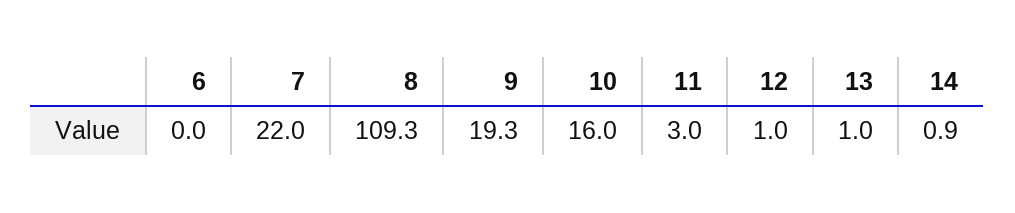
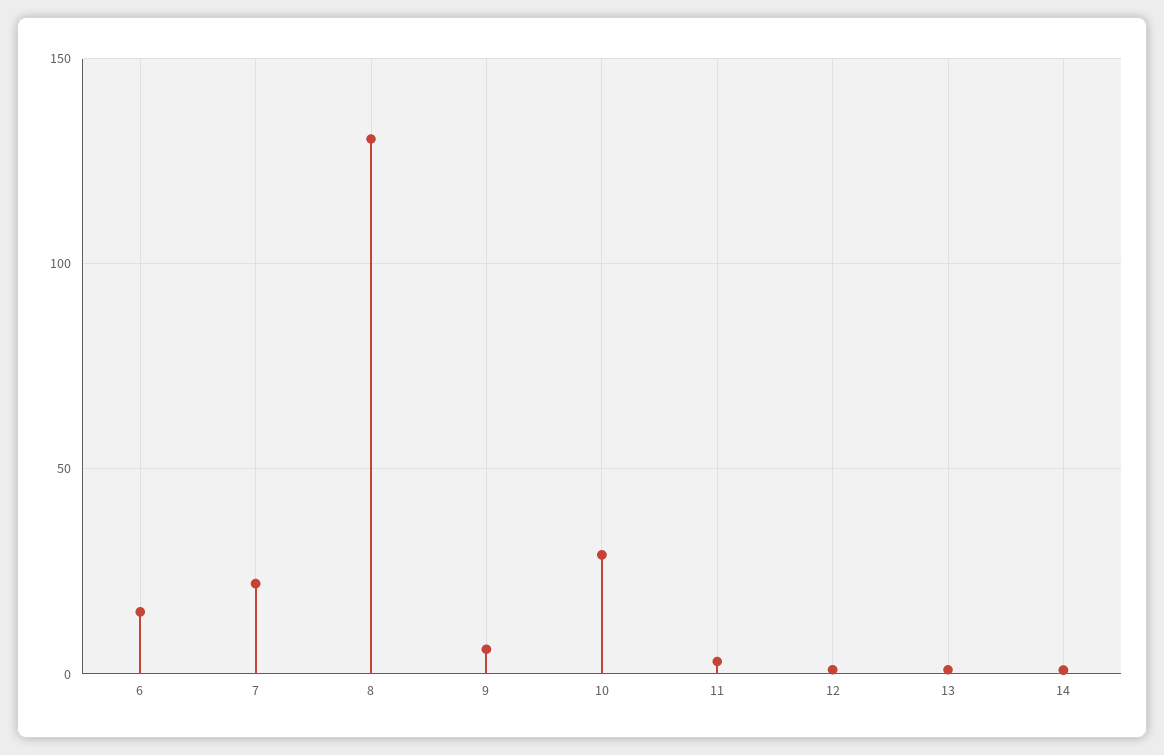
  {
-   "6": 0,
+   "6": 15,
    "7": 22,
-   "8": 109.3,
+   "8": 130,
-   "9": 19.3,
+   "9": 5,
-   "10": 16,
+   "10": 30,
    "11": 3,
    "12": 1,
    "13": 1,
    "14": 0.9
  }

